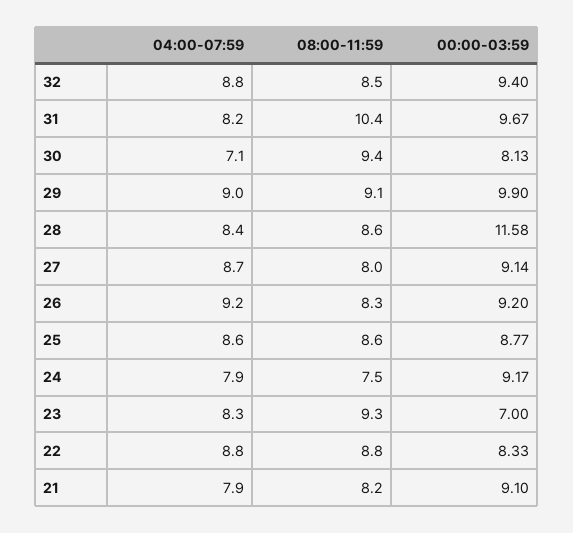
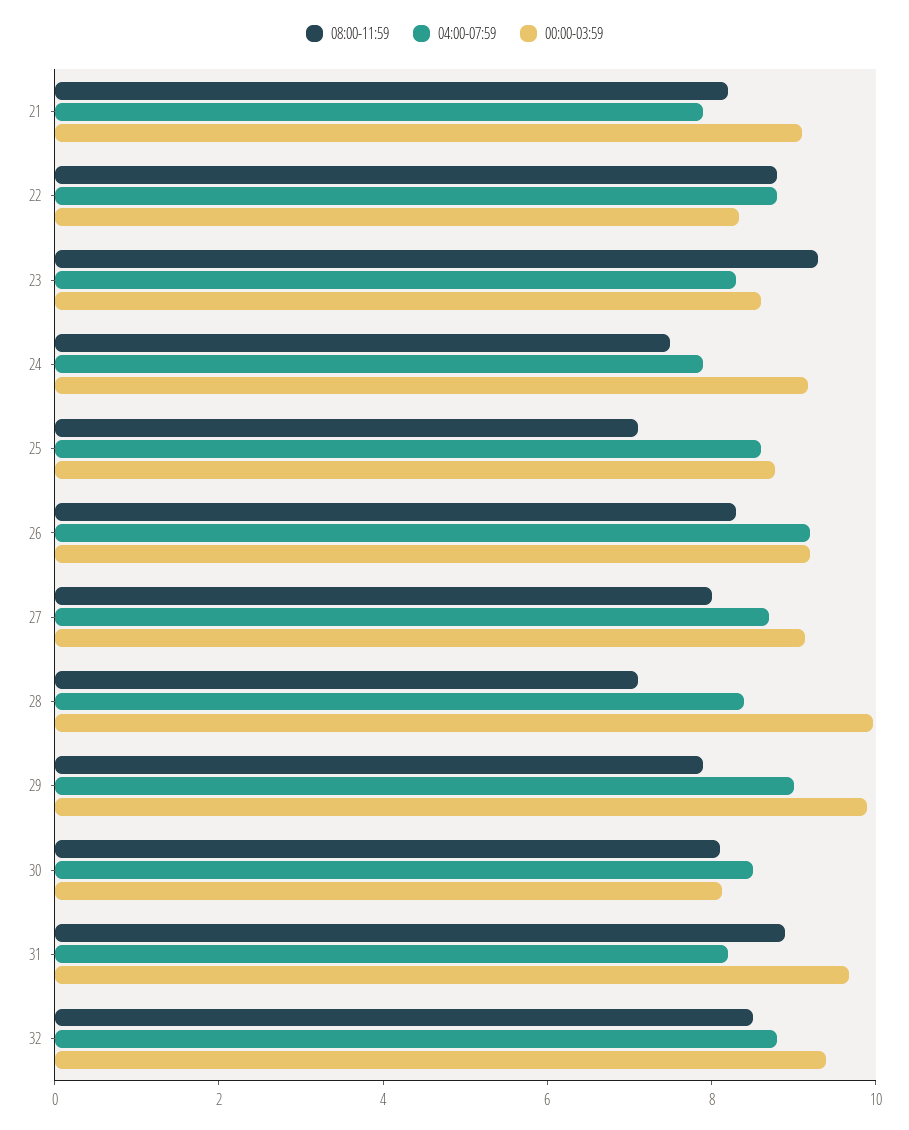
  {
    "04:00-07:59": {
      "32": 8.8,
      "31": 8.2,
-     "30": 7.1,
+     "30": 8.5,
      "29": 9,
      "28": 8.4,
      "27": 8.7,
      "26": 9.2,
      "25": 8.6,
      "24": 7.9,
      "23": 8.3,
      "22": 8.8,
      "21": 7.9
    },
    "08:00-11:59": {
      "32": 8.5,
-     "31": 10.4,
+     "31": 9,
-     "30": 9.4,
+     "30": 8,
-     "29": 9.1,
+     "29": 8,
-     "28": 8.6,
+     "28": 7,
      "27": 8,
      "26": 8.3,
-     "25": 8.6,
+     "25": 7,
      "24": 7.5,
      "23": 9.3,
      "22": 8.8,
      "21": 8.2
    },
    "00:00-03:59": {
      "32": 9.4,
      "31": 9.67,
      "30": 8.13,
      "29": 9.9,
-     "28": 11.58,
+     "28": 10,
      "27": 9.14,
      "26": 9.2,
      "25": 8.77,
      "24": 9.17,
-     "23": 7,
+     "23": 8.5,
      "22": 8.33,
      "21": 9.1
    }
  }

